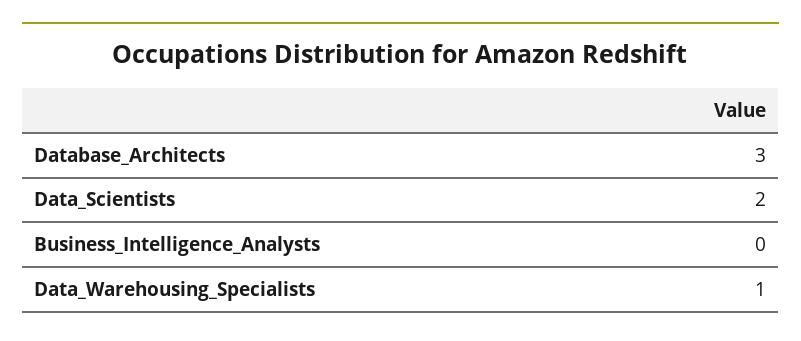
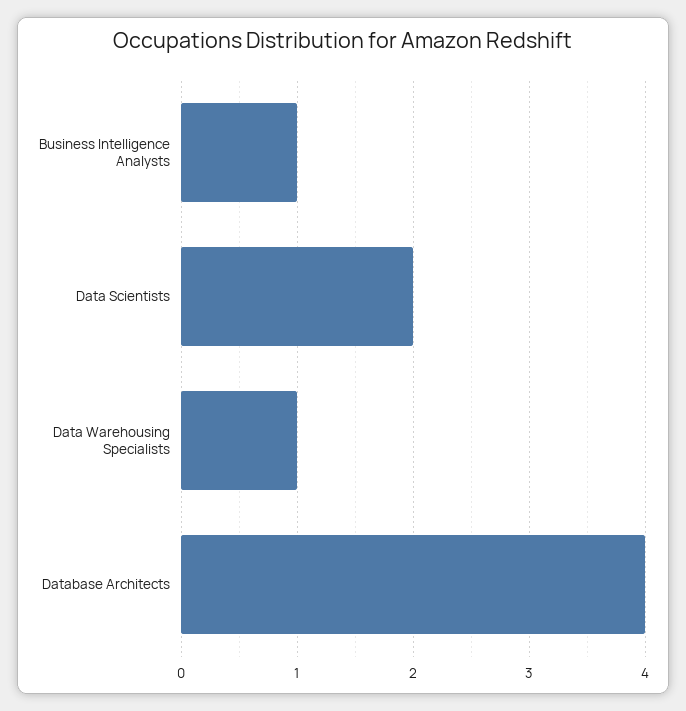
  {
-   "Database_Architects": 3,
+   "Database_Architects": 4,
    "Data_Scientists": 2,
-   "Business_Intelligence_Analysts": 0,
+   "Business_Intelligence_Analysts": 1,
    "Data_Warehousing_Specialists": 1
  }

